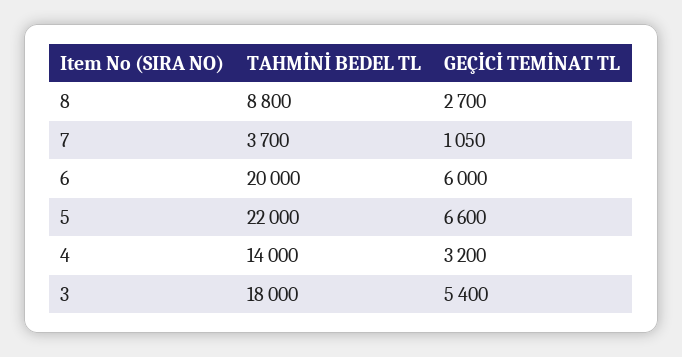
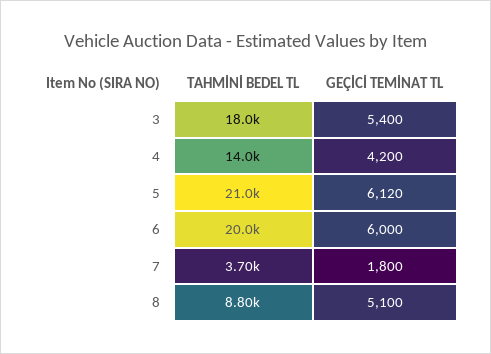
  {
    "TAHMİNİ BEDEL TL": {
      "8": 8800,
      "7": 3700,
      "6": 20000,
-     "5": 22000,
+     "5": 21000,
      "4": 14000,
      "3": 18000
    },
    "GEÇİCİ TEMİNAT TL": {
-     "8": 2700,
+     "8": 5100,
-     "7": 1050,
+     "7": 1800,
      "6": 6000,
-     "5": 6600,
+     "5": 6120,
-     "4": 3200,
+     "4": 4200,
      "3": 5400
    }
  }

